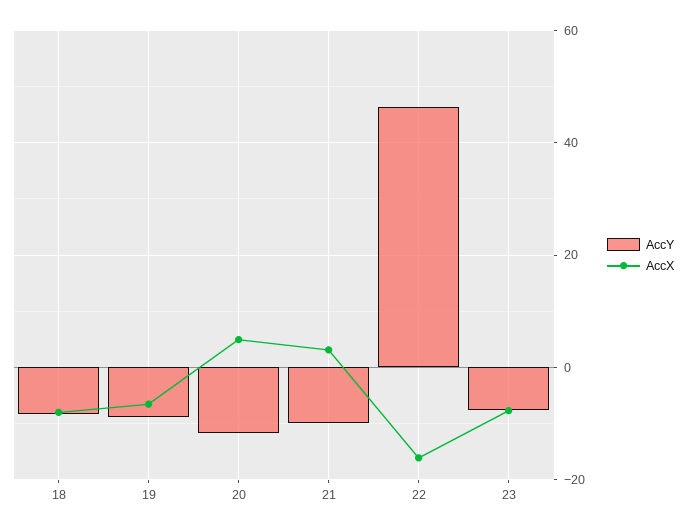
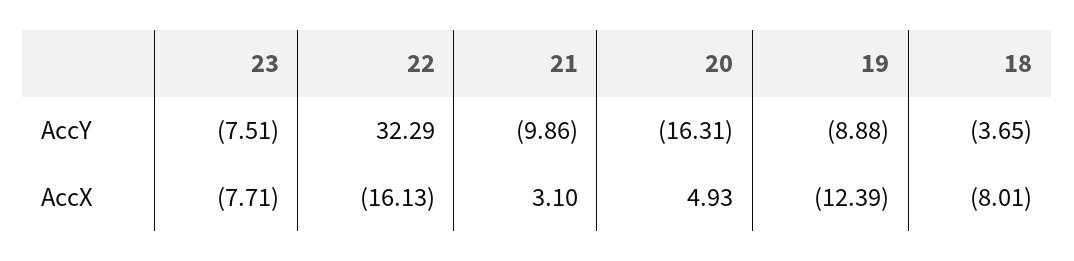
  {
    "AccY": {
-     "18": -8,
+     "18": -3.65,
      "19": -8.88,
-     "20": -12,
+     "20": -16.31,
      "21": -9.86,
-     "22": 46,
+     "22": 32.29,
      "23": -7.51
    },
    "AccX": {
      "18": -8.01,
-     "19": -6,
+     "19": -12.39,
      "20": 4.93,
      "21": 3.1,
      "22": -16.13,
      "23": -7.71
    }
  }

